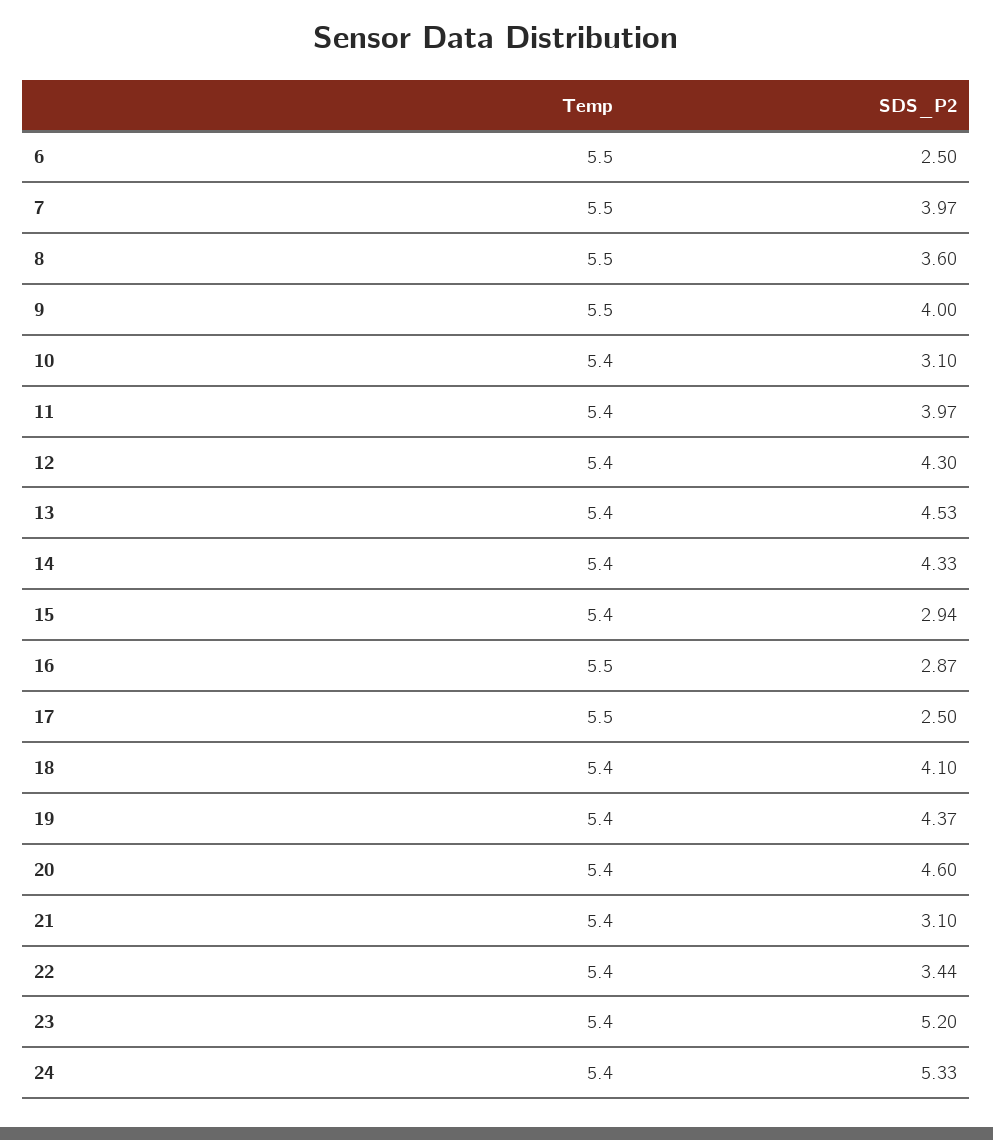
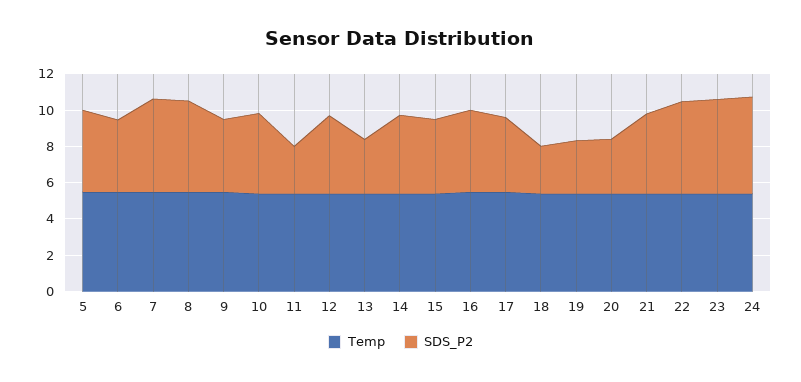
  {
    "Temp": {
      "6": 5.5,
      "7": 5.5,
      "8": 5.5,
      "9": 5.5,
      "10": 5.4,
      "11": 5.4,
      "12": 5.4,
      "13": 5.4,
      "14": 5.4,
      "15": 5.4,
      "16": 5.5,
      "17": 5.5,
      "18": 5.4,
      "19": 5.4,
      "20": 5.4,
      "21": 5.4,
      "22": 5.4,
      "23": 5.4,
-     "24": 5.4
+     "24": 5.4,
+     "5": 5.5
    },
    "SDS_P2": {
-     "6": 2.5,
+     "6": 4,
-     "7": 3.97,
+     "7": 5,
-     "8": 3.6,
+     "8": 5,
      "9": 4,
-     "10": 3.1,
+     "10": 4.5,
-     "11": 3.97,
+     "11": 2.5,
      "12": 4.3,
-     "13": 4.53,
+     "13": 3,
      "14": 4.33,
-     "15": 2.94,
+     "15": 4,
-     "16": 2.87,
+     "16": 4.5,
-     "17": 2.5,
+     "17": 4,
-     "18": 4.1,
+     "18": 2.5,
-     "19": 4.37,
+     "19": 3,
-     "20": 4.6,
+     "20": 3,
-     "21": 3.1,
+     "21": 4.5,
-     "22": 3.44,
+     "22": 5,
      "23": 5.2,
-     "24": 5.33
+     "24": 5.33,
+     "5": 4.5
    }
  }

